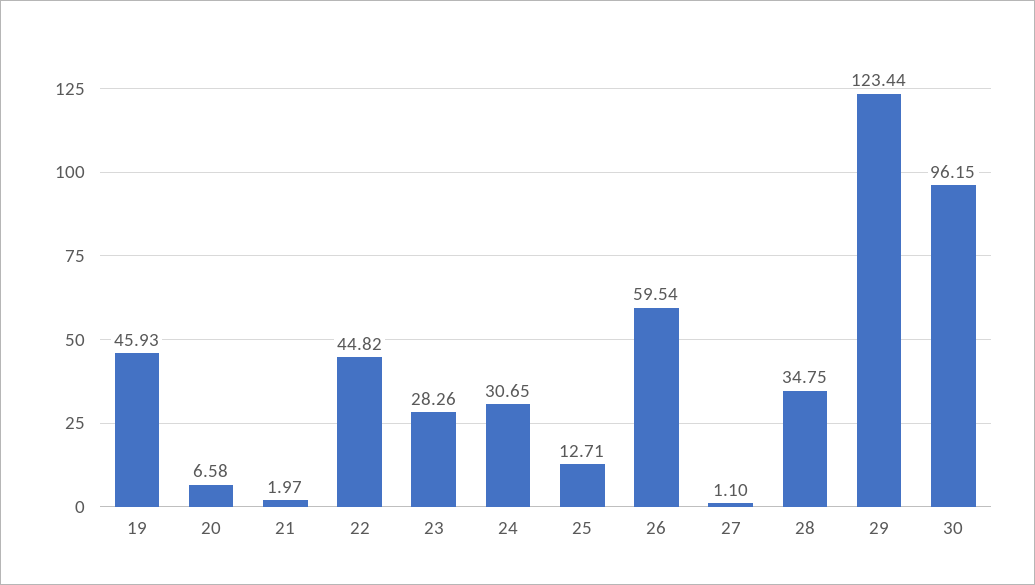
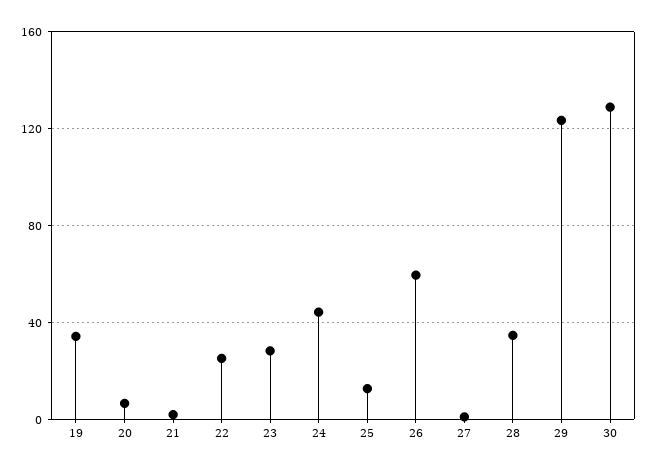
  {
-   "19": 45.93,
+   "19": 35,
    "20": 6.58,
    "21": 1.97,
-   "22": 44.82,
+   "22": 25,
    "23": 28.26,
-   "24": 30.65,
+   "24": 45,
    "25": 12.71,
    "26": 59.54,
    "27": 1.1,
    "28": 34.75,
    "29": 123.44,
-   "30": 96.15
+   "30": 130
  }

